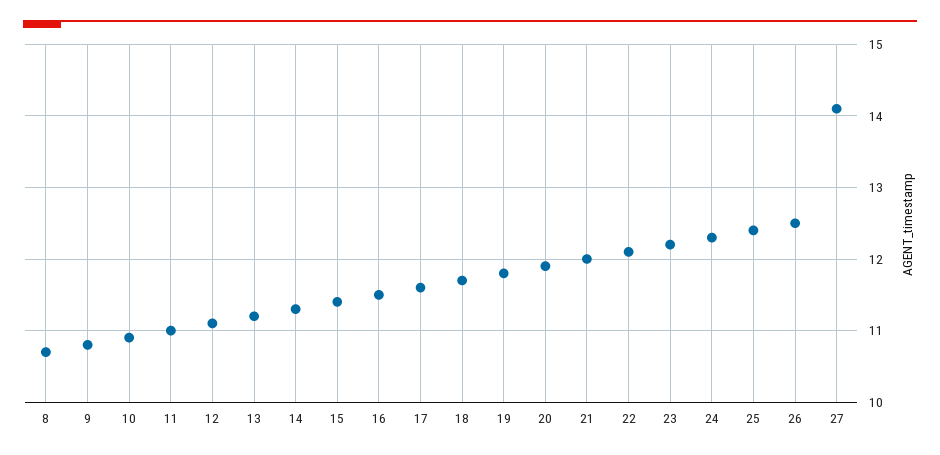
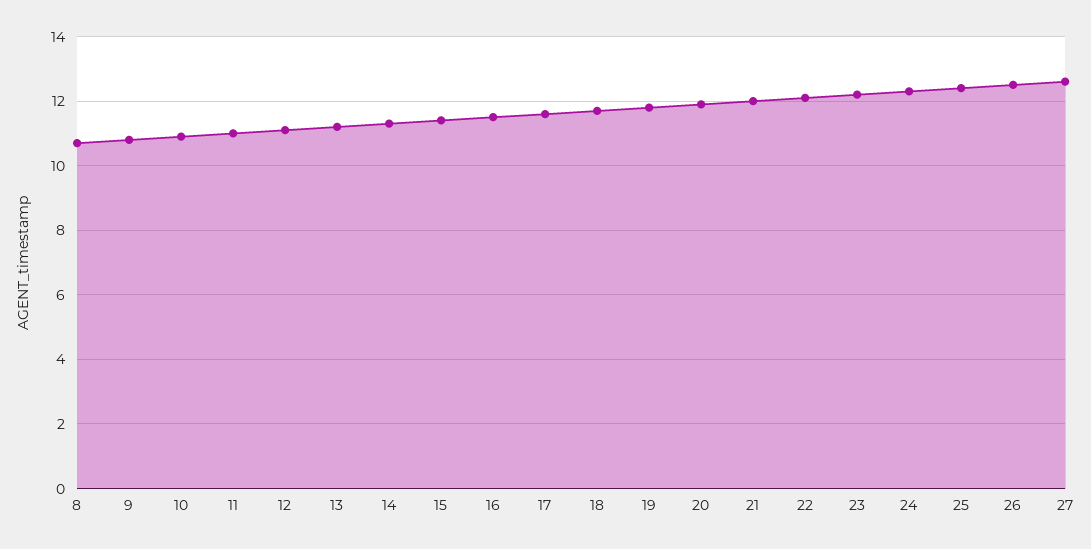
  {
    "8": 10.7,
    "9": 10.8,
    "10": 10.9,
    "11": 11,
    "12": 11.1,
    "13": 11.2,
    "14": 11.3,
    "15": 11.4,
    "16": 11.5,
    "17": 11.6,
    "18": 11.7,
    "19": 11.8,
    "20": 11.9,
    "21": 12,
    "22": 12.1,
    "23": 12.2,
    "24": 12.3,
    "25": 12.4,
    "26": 12.5,
-   "27": 14.1
+   "27": 12.5
  }

